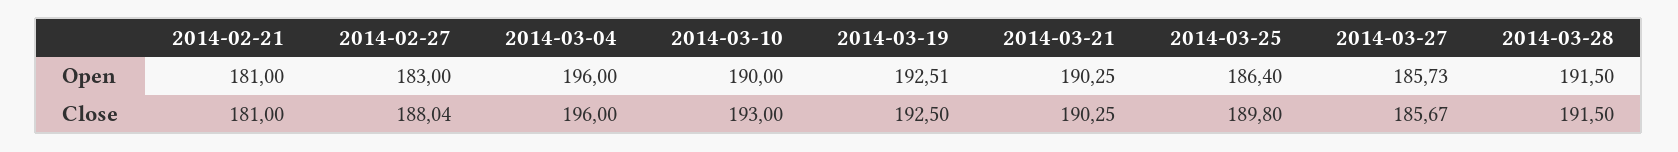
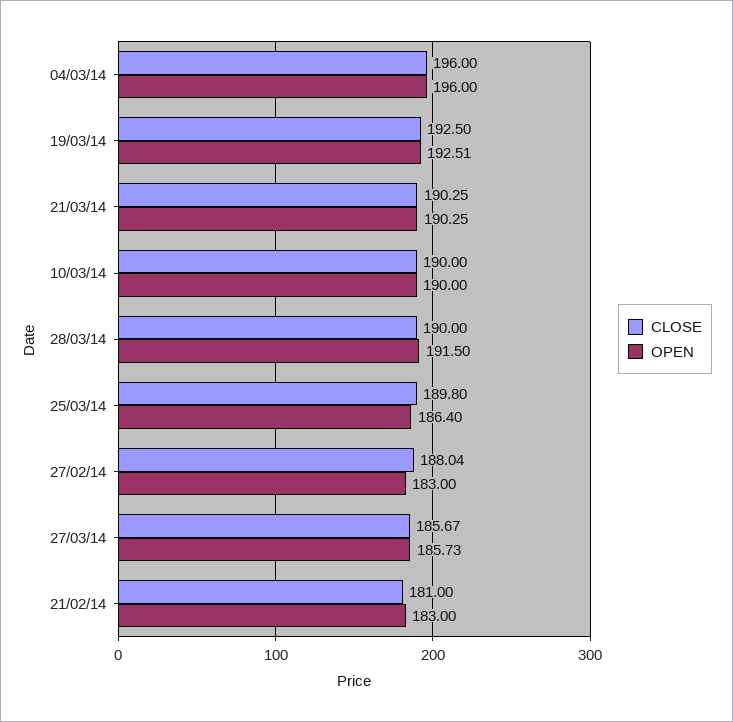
  {
    "Open": {
-     "2014-02-21": 181,
+     "2014-02-21": 183,
      "2014-02-27": 183,
      "2014-03-04": 196,
      "2014-03-10": 190,
      "2014-03-19": 192.51,
      "2014-03-21": 190.25,
      "2014-03-25": 186.4,
      "2014-03-27": 185.73,
      "2014-03-28": 191.5
    },
    "Close": {
      "2014-02-21": 181,
      "2014-02-27": 188.04,
      "2014-03-04": 196,
-     "2014-03-10": 193,
+     "2014-03-10": 190,
      "2014-03-19": 192.5,
      "2014-03-21": 190.25,
      "2014-03-25": 189.8,
      "2014-03-27": 185.67,
-     "2014-03-28": 191.5
+     "2014-03-28": 190
    }
  }

